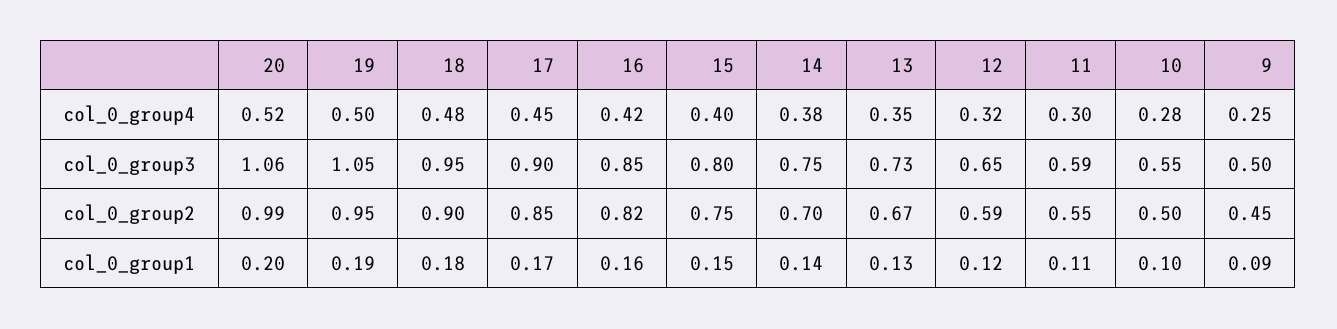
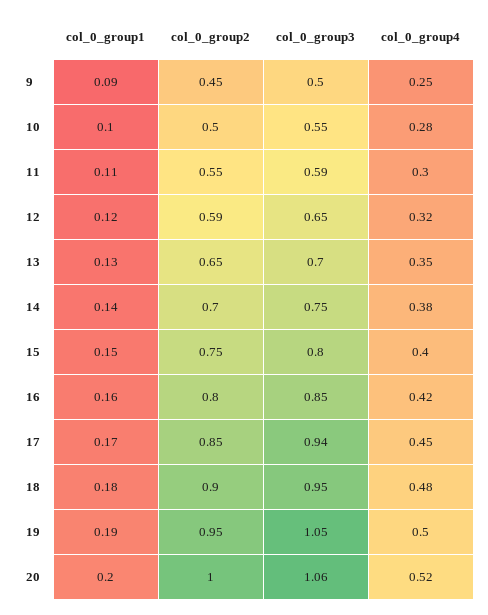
  {
    "20": {
      "col_0_group4": 0.52,
      "col_0_group3": 1.06,
-     "col_0_group2": 0.99,
+     "col_0_group2": 1,
      "col_0_group1": 0.2
    },
    "19": {
      "col_0_group4": 0.5,
      "col_0_group3": 1.05,
      "col_0_group2": 0.95,
      "col_0_group1": 0.19
    },
    "18": {
      "col_0_group4": 0.48,
      "col_0_group3": 0.95,
      "col_0_group2": 0.9,
      "col_0_group1": 0.18
    },
    "17": {
      "col_0_group4": 0.45,
-     "col_0_group3": 0.9,
+     "col_0_group3": 0.94,
      "col_0_group2": 0.85,
      "col_0_group1": 0.17
    },
    "16": {
      "col_0_group4": 0.42,
      "col_0_group3": 0.85,
-     "col_0_group2": 0.82,
+     "col_0_group2": 0.8,
      "col_0_group1": 0.16
    },
    "15": {
      "col_0_group4": 0.4,
      "col_0_group3": 0.8,
      "col_0_group2": 0.75,
      "col_0_group1": 0.15
    },
    "14": {
      "col_0_group4": 0.38,
      "col_0_group3": 0.75,
      "col_0_group2": 0.7,
      "col_0_group1": 0.14
    },
    "13": {
      "col_0_group4": 0.35,
-     "col_0_group3": 0.73,
+     "col_0_group3": 0.7,
-     "col_0_group2": 0.67,
+     "col_0_group2": 0.65,
      "col_0_group1": 0.13
    },
    "12": {
      "col_0_group4": 0.32,
      "col_0_group3": 0.65,
      "col_0_group2": 0.59,
      "col_0_group1": 0.12
    },
    "11": {
      "col_0_group4": 0.3,
      "col_0_group3": 0.59,
      "col_0_group2": 0.55,
      "col_0_group1": 0.11
    },
    "10": {
      "col_0_group4": 0.28,
      "col_0_group3": 0.55,
      "col_0_group2": 0.5,
      "col_0_group1": 0.1
    },
    "9": {
      "col_0_group4": 0.25,
      "col_0_group3": 0.5,
      "col_0_group2": 0.45,
      "col_0_group1": 0.09
    }
  }

